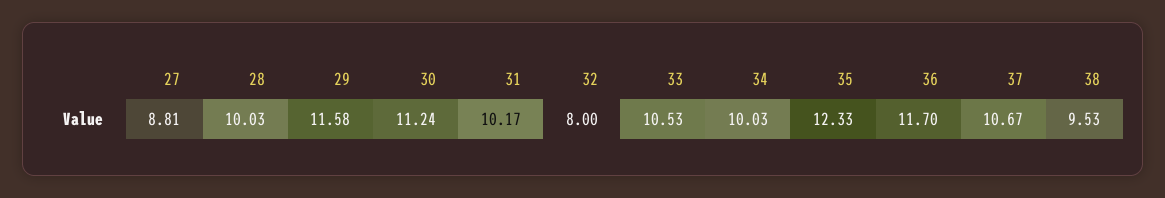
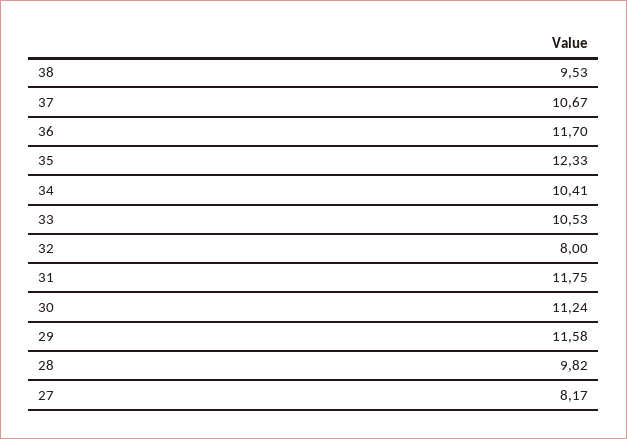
  {
-   "27": 8.81,
+   "27": 8.17,
-   "28": 10.03,
+   "28": 9.82,
    "29": 11.58,
    "30": 11.24,
-   "31": 10.17,
+   "31": 11.75,
    "32": 8,
    "33": 10.53,
-   "34": 10.03,
+   "34": 10.41,
    "35": 12.33,
    "36": 11.7,
    "37": 10.67,
    "38": 9.53
  }

